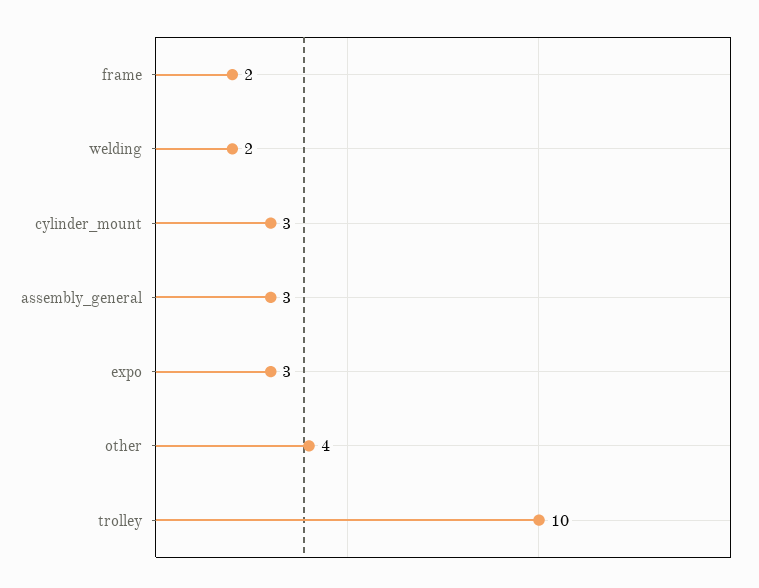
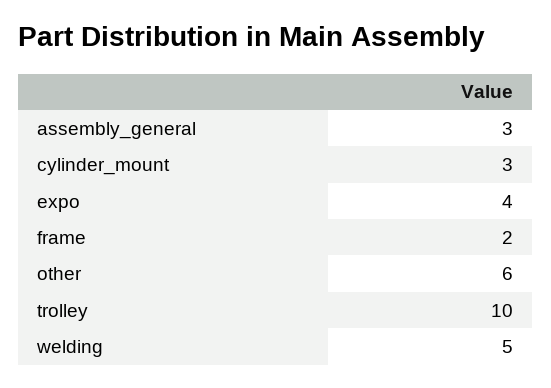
  {
    "frame": 2,
-   "welding": 2,
+   "welding": 5,
    "cylinder_mount": 3,
    "assembly_general": 3,
-   "expo": 3,
+   "expo": 4,
-   "other": 4,
+   "other": 6,
    "trolley": 10
  }

